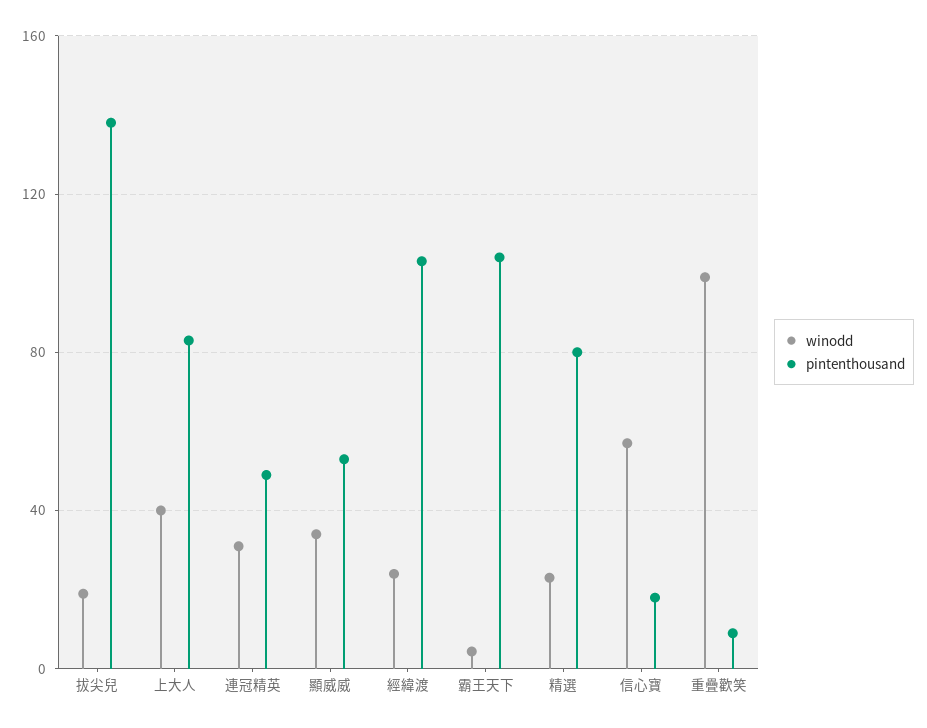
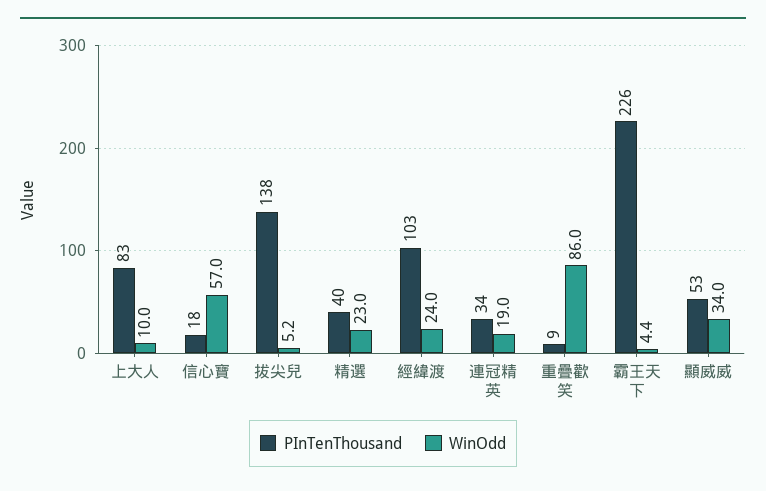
  {
    "winodd": {
-     "拔尖兒": 20,
+     "拔尖兒": 5.2,
-     "上大人": 40,
+     "上大人": 10,
-     "連冠精英": 30,
+     "連冠精英": 19,
      "顯威威": 34,
      "經緯渡": 24,
      "霸王天下": 4.4,
      "精選": 23,
      "信心寶": 57,
-     "重疊歡笑": 100
+     "重疊歡笑": 86
    },
    "pintenthousand": {
      "拔尖兒": 138,
      "上大人": 83,
-     "連冠精英": 50,
+     "連冠精英": 34,
      "顯威威": 53,
      "經緯渡": 103,
-     "霸王天下": 105,
+     "霸王天下": 226,
-     "精選": 80,
+     "精選": 40,
      "信心寶": 18,
      "重疊歡笑": 9
    }
  }

